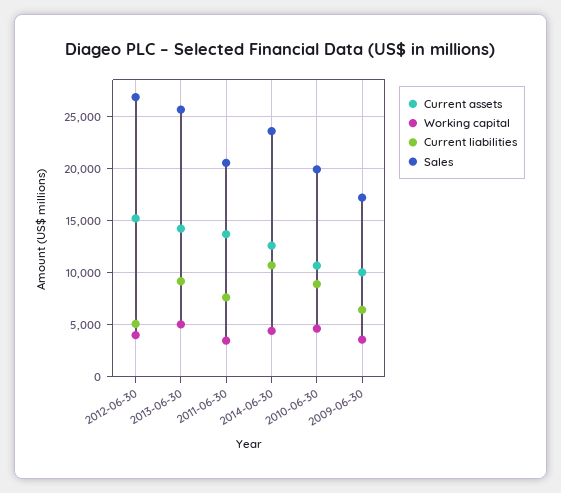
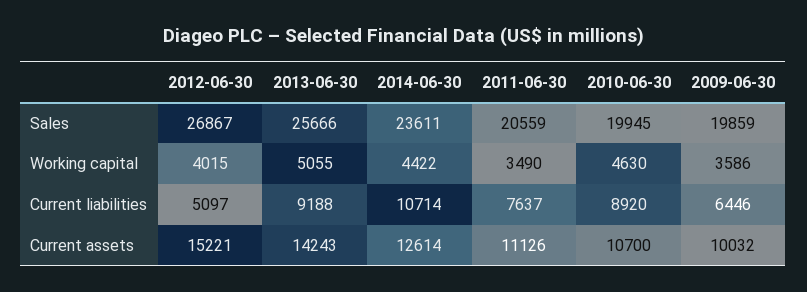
  {
    "Current assets": {
      "2012-06-30": 15221,
      "2013-06-30": 14243,
-     "2011-06-30": 14000,
+     "2011-06-30": 11126,
      "2014-06-30": 12614,
      "2010-06-30": 10700,
      "2009-06-30": 10032
    },
    "Working capital": {
      "2012-06-30": 4015,
      "2013-06-30": 5055,
      "2011-06-30": 3490,
      "2014-06-30": 4422,
      "2010-06-30": 4630,
      "2009-06-30": 3586
    },
    "Current liabilities": {
      "2012-06-30": 5097,
      "2013-06-30": 9188,
      "2011-06-30": 7637,
      "2014-06-30": 10714,
      "2010-06-30": 8920,
      "2009-06-30": 6446
    },
    "Sales": {
      "2012-06-30": 26867,
      "2013-06-30": 25666,
      "2011-06-30": 20559,
      "2014-06-30": 23611,
      "2010-06-30": 19945,
-     "2009-06-30": 17000
+     "2009-06-30": 19859
    }
  }

